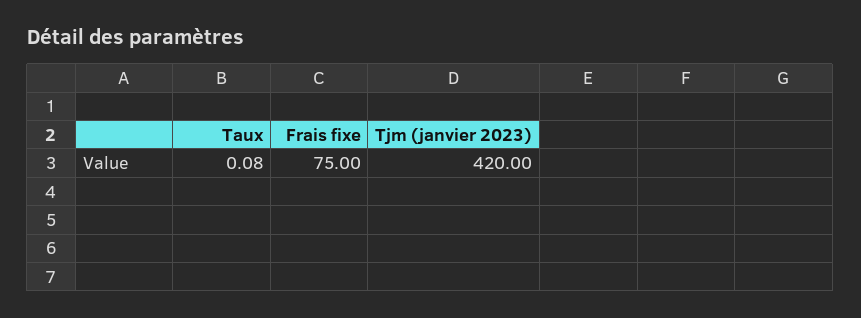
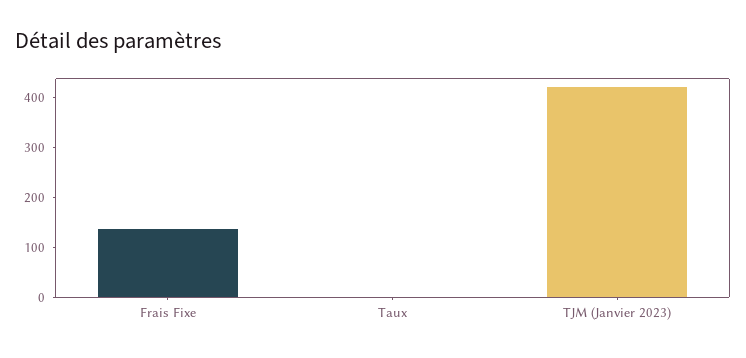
  {
    "Taux": 0.08,
-   "Frais fixe": 75,
+   "Frais fixe": 140,
    "Tjm (janvier 2023)": 420
  }

